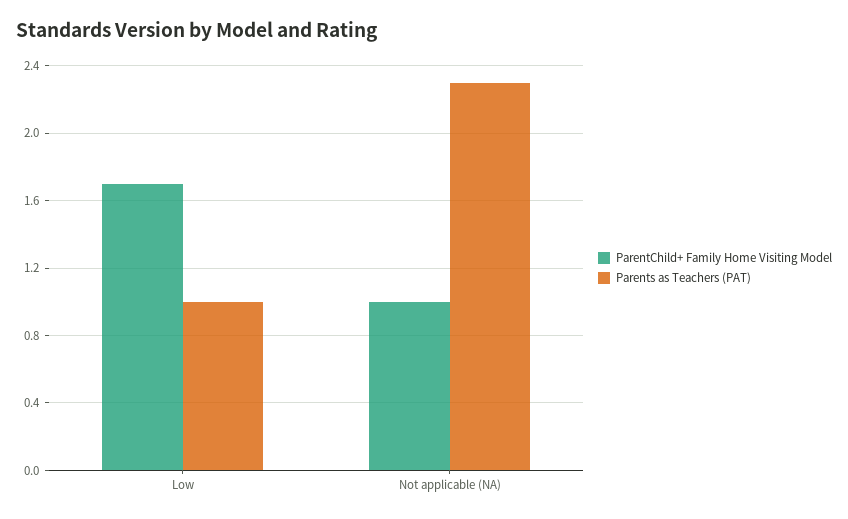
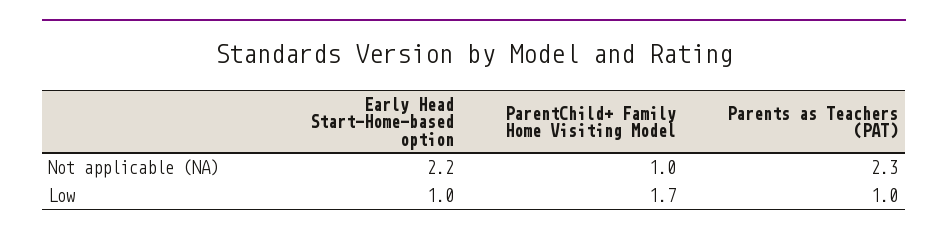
  {
    "ParentChild+ Family Home Visiting Model": {
      "Low": 1.7,
      "Not applicable (NA)": 1
    },
    "Parents as Teachers (PAT)": {
      "Low": 1,
      "Not applicable (NA)": 2.3
-   }
+   },
+   "Early Head Start-Home-based option": {
+     "Not applicable (NA)": 2.2,
+     "Low": 1
+   }
  }

